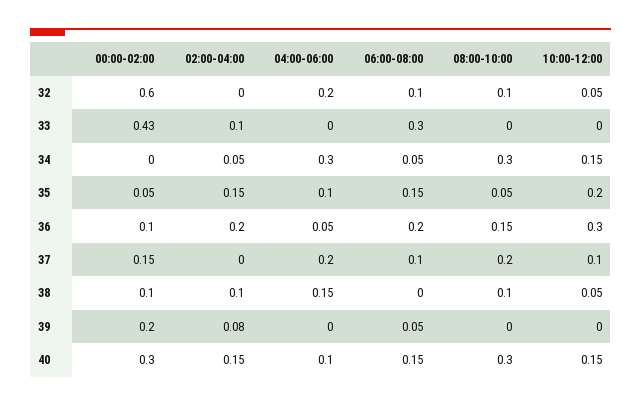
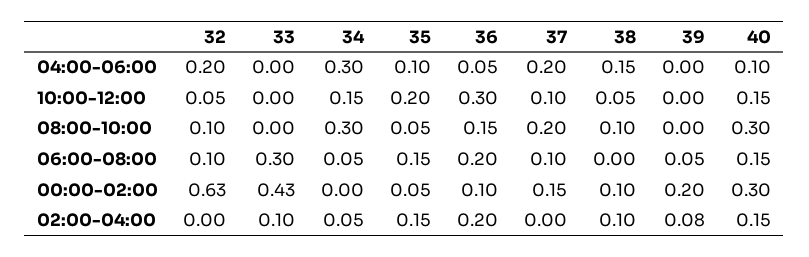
  {
    "00:00-02:00": {
-     "32": 0.6,
+     "32": 0.63,
      "33": 0.43,
      "34": 0,
      "35": 0.05,
      "36": 0.1,
      "37": 0.15,
      "38": 0.1,
      "39": 0.2,
      "40": 0.3
    },
    "02:00-04:00": {
      "32": 0,
      "33": 0.1,
      "34": 0.05,
      "35": 0.15,
      "36": 0.2,
      "37": 0,
      "38": 0.1,
      "39": 0.08,
      "40": 0.15
    },
    "04:00-06:00": {
      "32": 0.2,
      "33": 0,
      "34": 0.3,
      "35": 0.1,
      "36": 0.05,
      "37": 0.2,
      "38": 0.15,
      "39": 0,
      "40": 0.1
    },
    "06:00-08:00": {
      "32": 0.1,
      "33": 0.3,
      "34": 0.05,
      "35": 0.15,
      "36": 0.2,
      "37": 0.1,
      "38": 0,
      "39": 0.05,
      "40": 0.15
    },
    "08:00-10:00": {
      "32": 0.1,
      "33": 0,
      "34": 0.3,
      "35": 0.05,
      "36": 0.15,
      "37": 0.2,
      "38": 0.1,
      "39": 0,
      "40": 0.3
    },
    "10:00-12:00": {
      "32": 0.05,
      "33": 0,
      "34": 0.15,
      "35": 0.2,
      "36": 0.3,
      "37": 0.1,
      "38": 0.05,
      "39": 0,
      "40": 0.15
    }
  }

